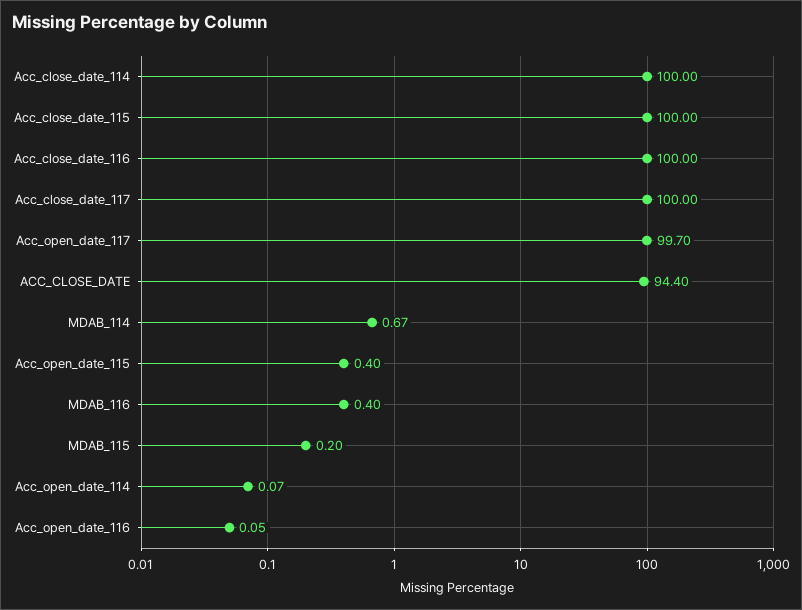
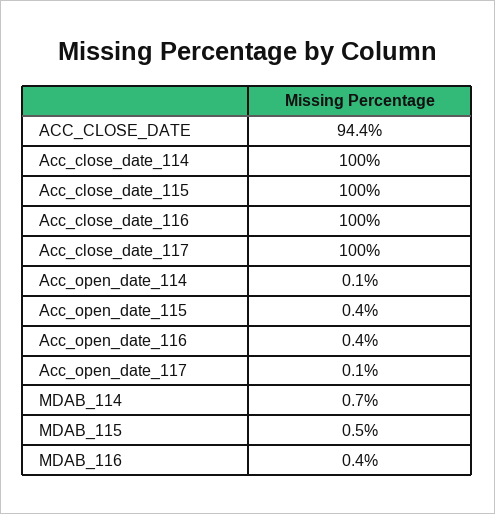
  {
    "Acc_close_date_114": 100,
    "Acc_close_date_115": 100,
    "Acc_close_date_116": 100,
    "Acc_close_date_117": 100,
-   "Acc_open_date_117": 99.7,
+   "Acc_open_date_117": 0.1,
    "ACC_CLOSE_DATE": 94.4,
    "MDAB_114": 0.67,
    "Acc_open_date_115": 0.4,
    "MDAB_116": 0.4,
-   "MDAB_115": 0.2,
+   "MDAB_115": 0.5,
    "Acc_open_date_114": 0.07,
-   "Acc_open_date_116": 0.05
+   "Acc_open_date_116": 0.4
  }

